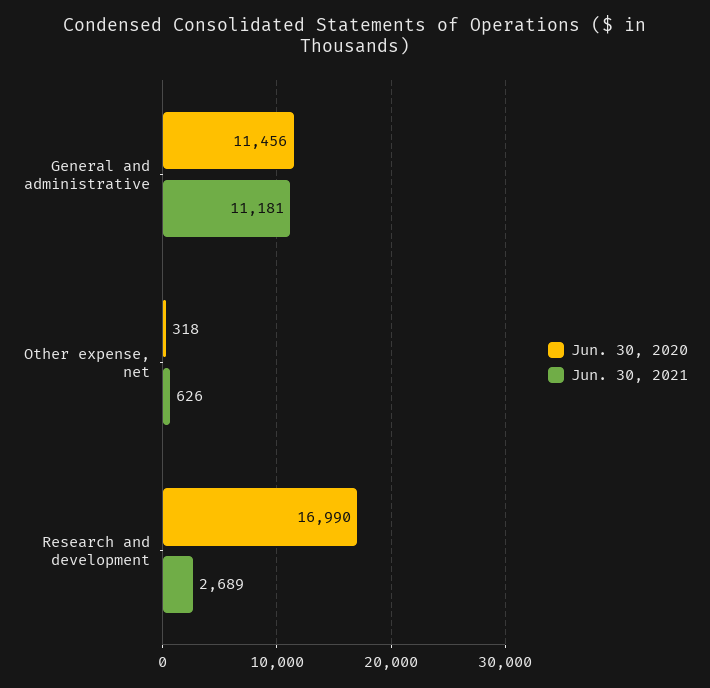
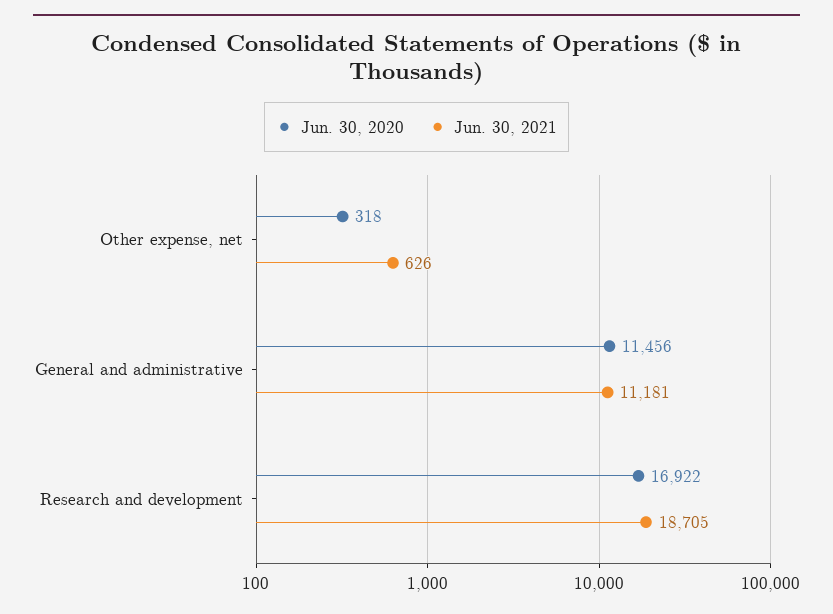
  {
    "Jun. 30, 2020": {
      "General and administrative": 11456,
      "Other expense, net": 318,
-     "Research and development": 16990
+     "Research and development": 16922
    },
    "Jun. 30, 2021": {
      "General and administrative": 11181,
      "Other expense, net": 626,
-     "Research and development": 2689
+     "Research and development": 18705
    }
  }

